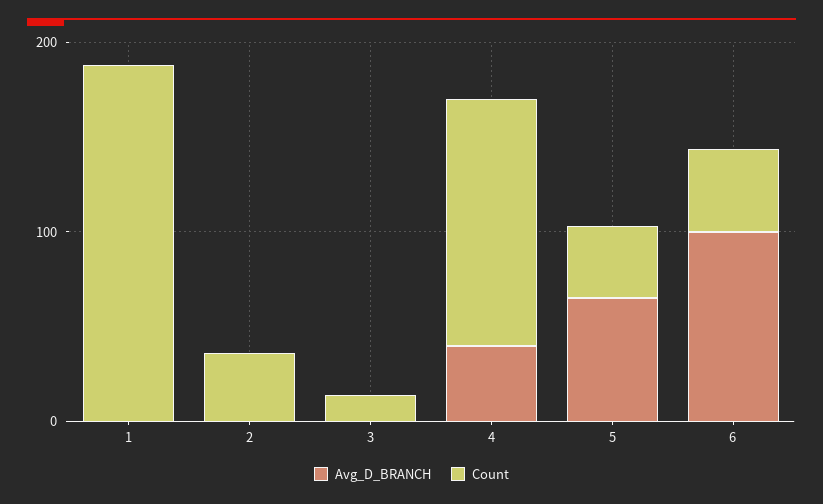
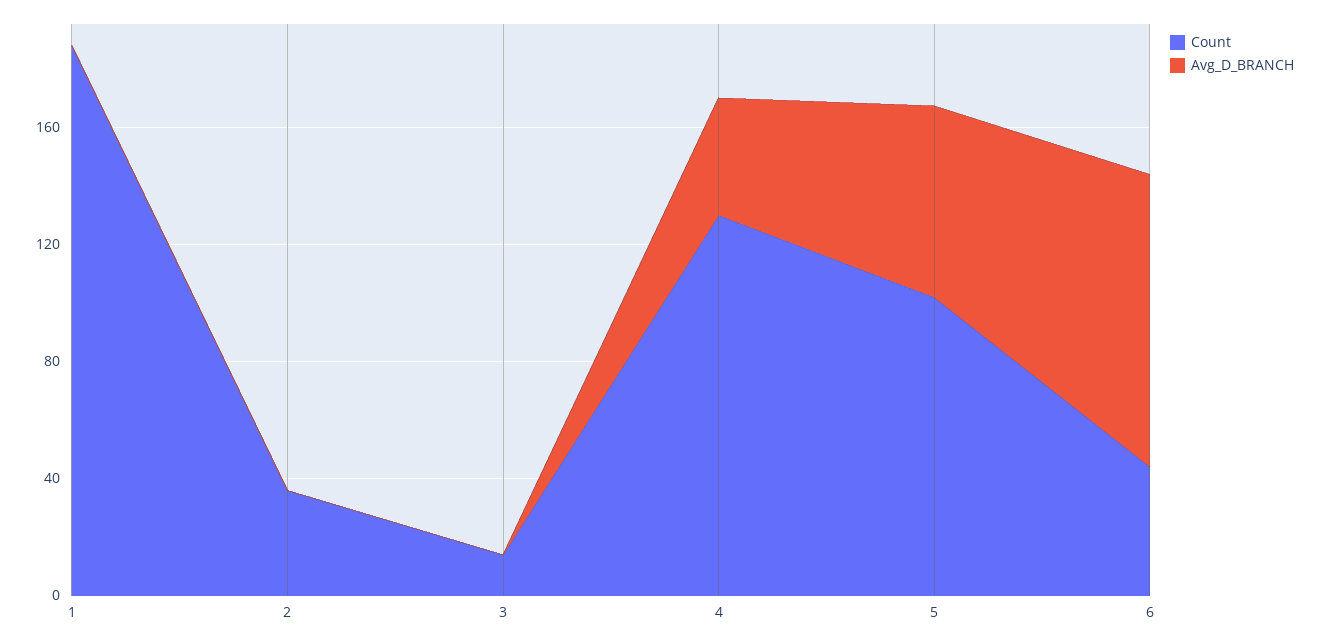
  {
    "Avg_D_BRANCH": {
      "1": 0,
      "2": 0,
      "3": 0,
      "4": 40,
      "5": 70,
      "6": 100
    },
    "Count": {
      "1": 190,
      "2": 40,
      "3": 10,
      "4": 130,
-     "5": 40,
+     "5": 100,
      "6": 40
    }
  }

